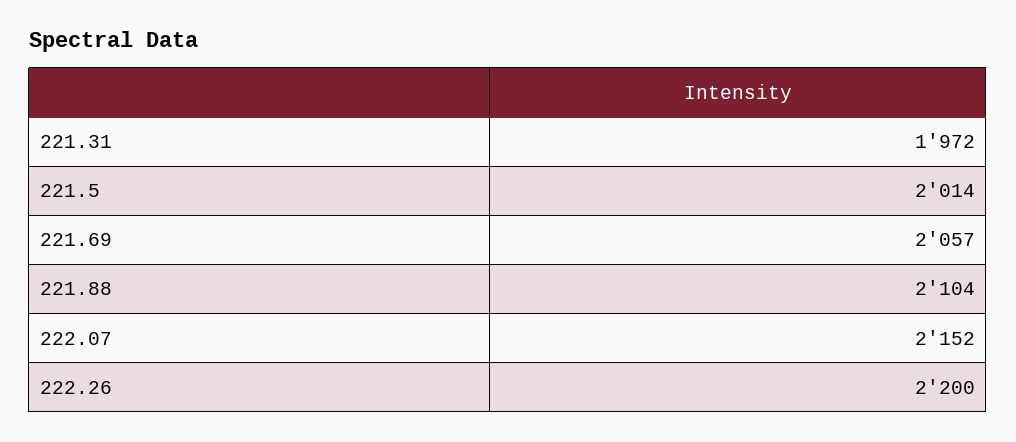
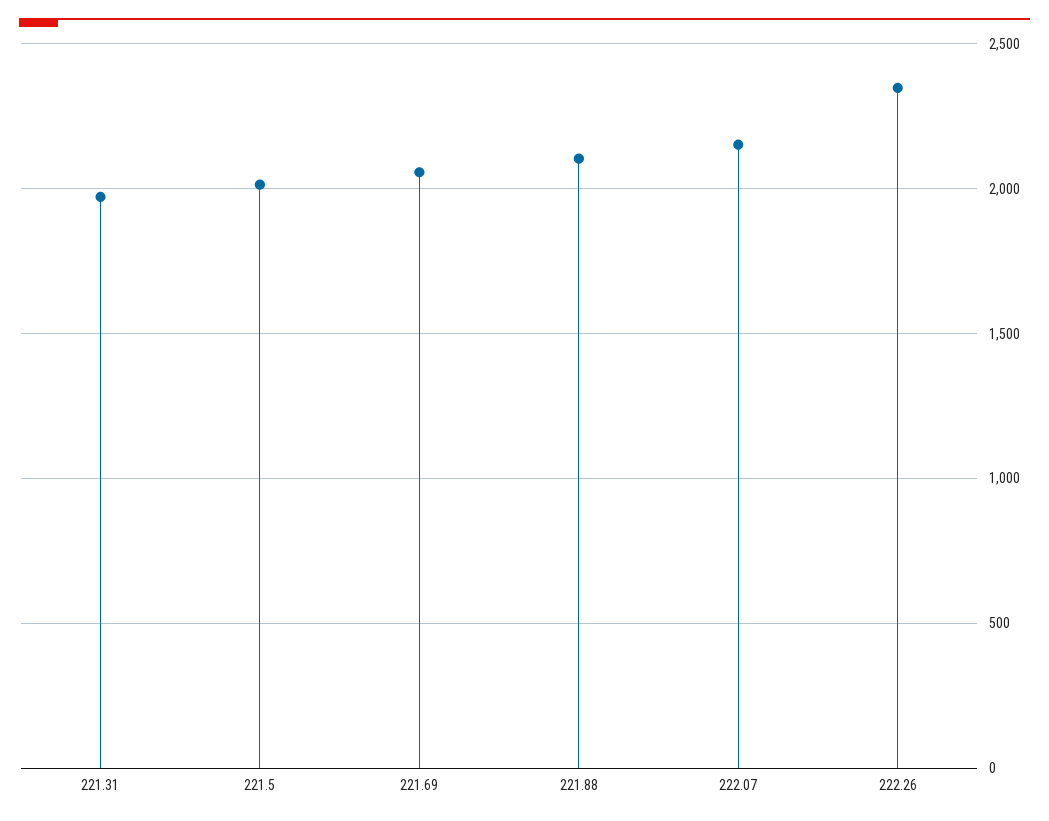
  {
    "221.31": 1972,
    "221.5": 2014,
    "221.69": 2057,
    "221.88": 2104,
    "222.07": 2152,
-   "222.26": 2200
+   "222.26": 2350
  }

